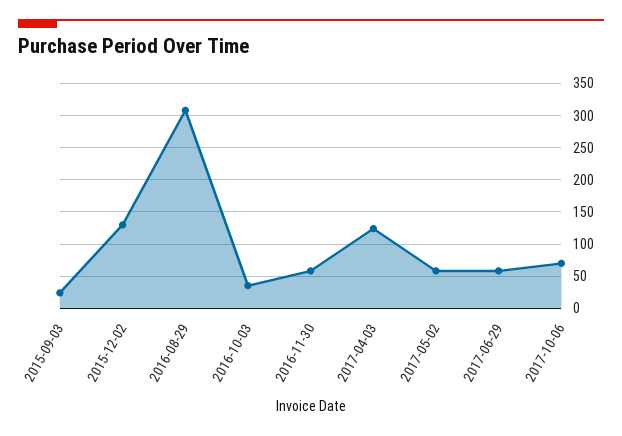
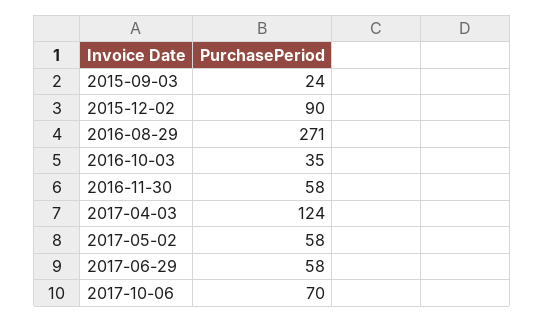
  {
    "2015-09-03": 24,
-   "2015-12-02": 130,
+   "2015-12-02": 90,
-   "2016-08-29": 310,
+   "2016-08-29": 271,
    "2016-10-03": 35,
    "2016-11-30": 58,
    "2017-04-03": 124,
    "2017-05-02": 58,
    "2017-06-29": 58,
    "2017-10-06": 70
  }

